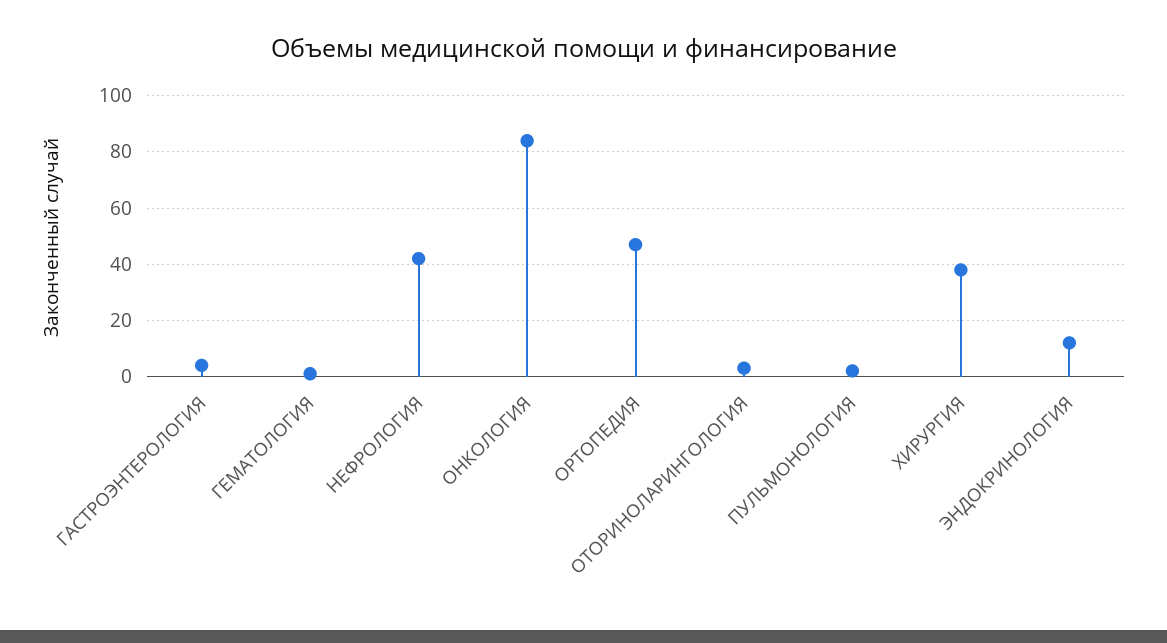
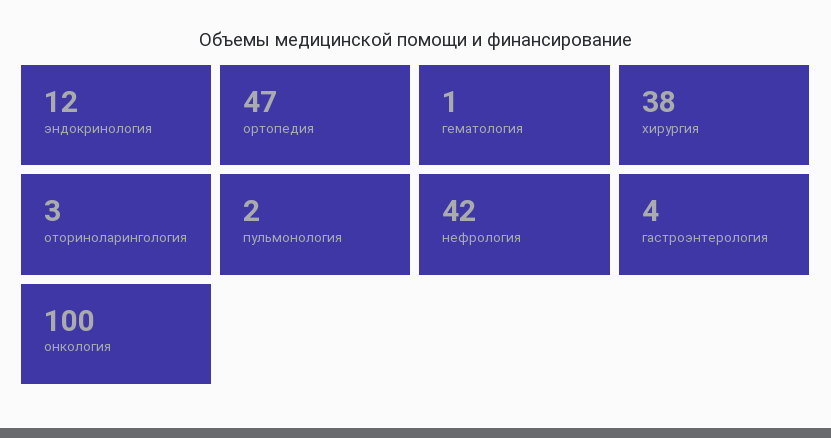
  {
    "ГАСТРОЭНТЕРОЛОГИЯ": 4,
    "ГЕМАТОЛОГИЯ": 1,
    "НЕФРОЛОГИЯ": 42,
-   "ОНКОЛОГИЯ": 85,
+   "ОНКОЛОГИЯ": 100,
    "ОРТОПЕДИЯ": 47,
    "ОТОРИНОЛАРИНГОЛОГИЯ": 3,
    "ПУЛЬМОНОЛОГИЯ": 2,
    "ХИРУРГИЯ": 38,
    "ЭНДОКРИНОЛОГИЯ": 12
  }

